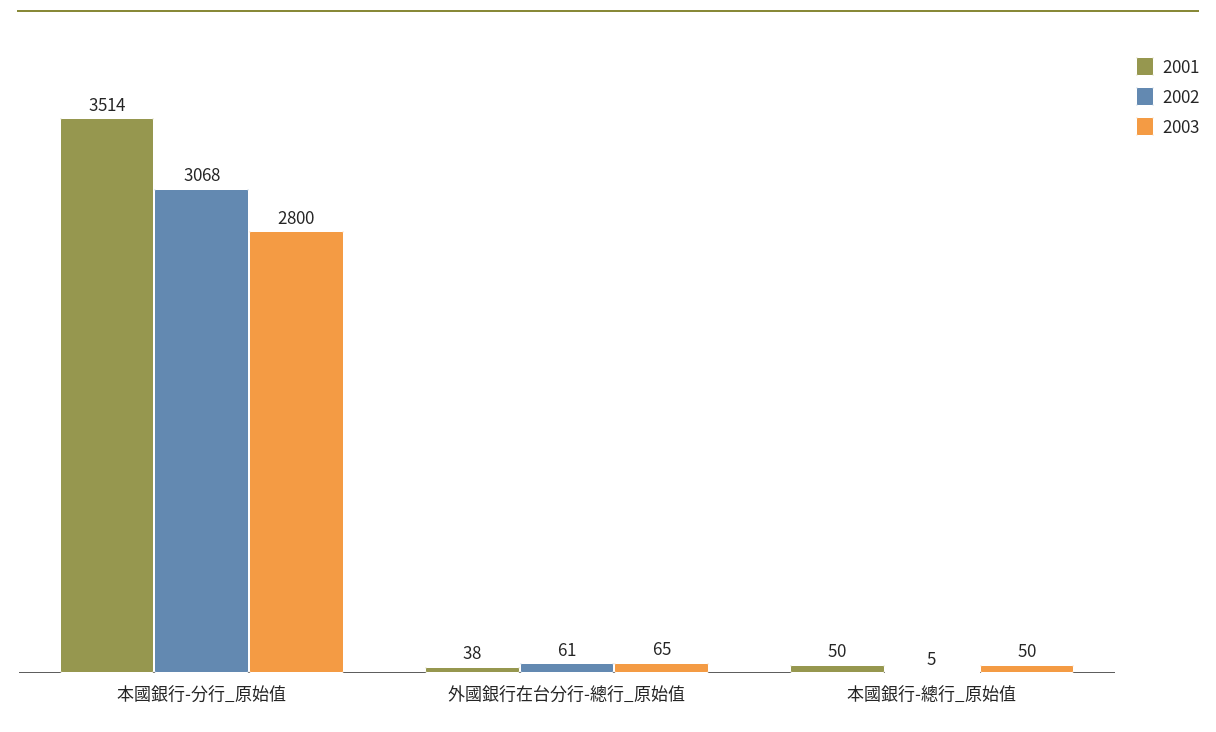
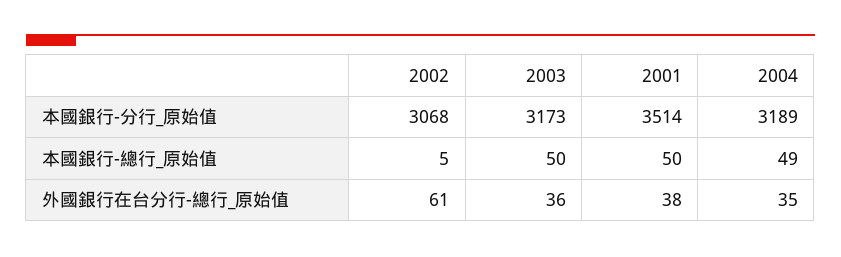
  {
    "2001": {
      "本國銀行-分行_原始值": 3514,
      "外國銀行在台分行-總行_原始值": 38,
      "本國銀行-總行_原始值": 50
    },
    "2002": {
      "本國銀行-分行_原始值": 3068,
      "外國銀行在台分行-總行_原始值": 61,
      "本國銀行-總行_原始值": 5
    },
    "2003": {
-     "本國銀行-分行_原始值": 2800,
+     "本國銀行-分行_原始值": 3173,
-     "外國銀行在台分行-總行_原始值": 65,
+     "外國銀行在台分行-總行_原始值": 36,
      "本國銀行-總行_原始值": 50
-   }
+   },
+   "2004": {
+     "本國銀行-分行_原始值": 3189,
+     "本國銀行-總行_原始值": 49,
+     "外國銀行在台分行-總行_原始值": 35
+   }
  }

